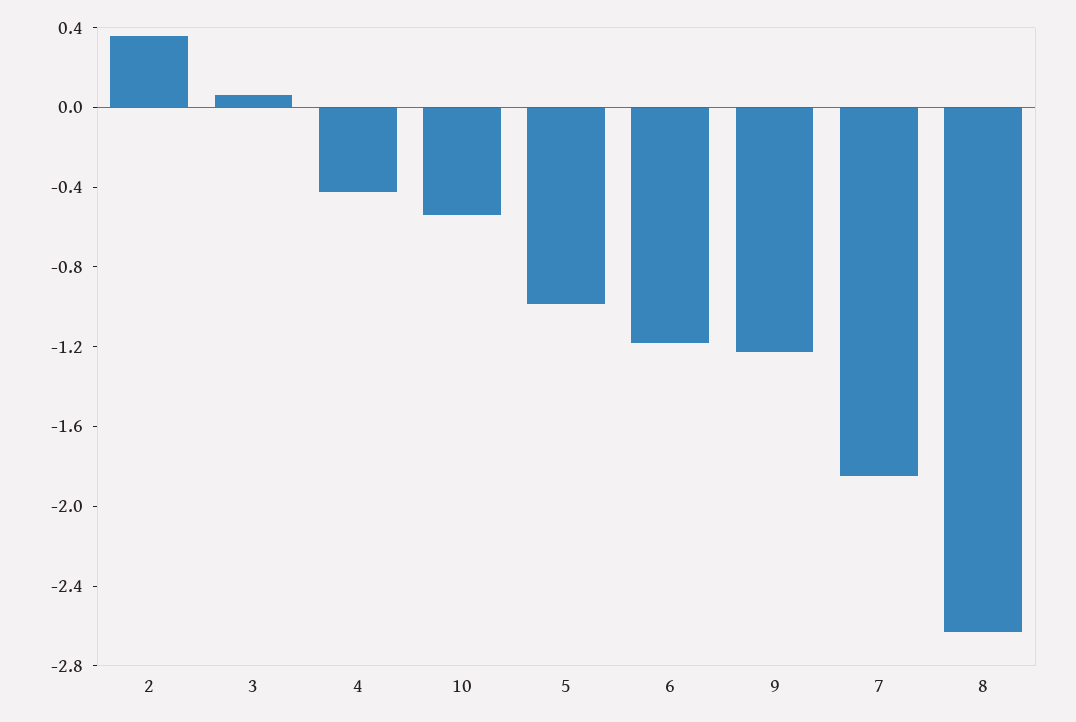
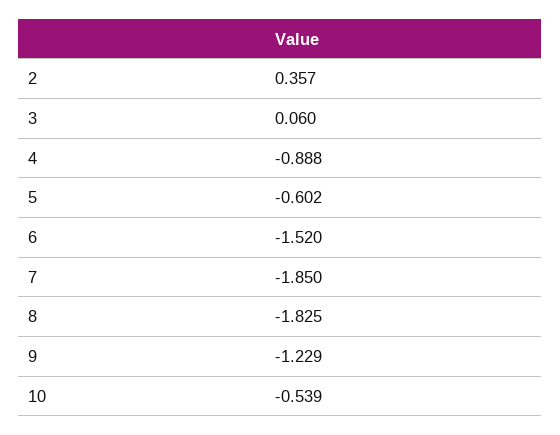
  {
    "2": 0.357,
    "3": 0.06,
-   "4": -0.4,
+   "4": -0.888,
    "10": -0.539,
-   "5": -1,
+   "5": -0.602,
-   "6": -1.2,
+   "6": -1.52,
    "9": -1.229,
    "7": -1.85,
-   "8": -2.6
+   "8": -1.825
  }

